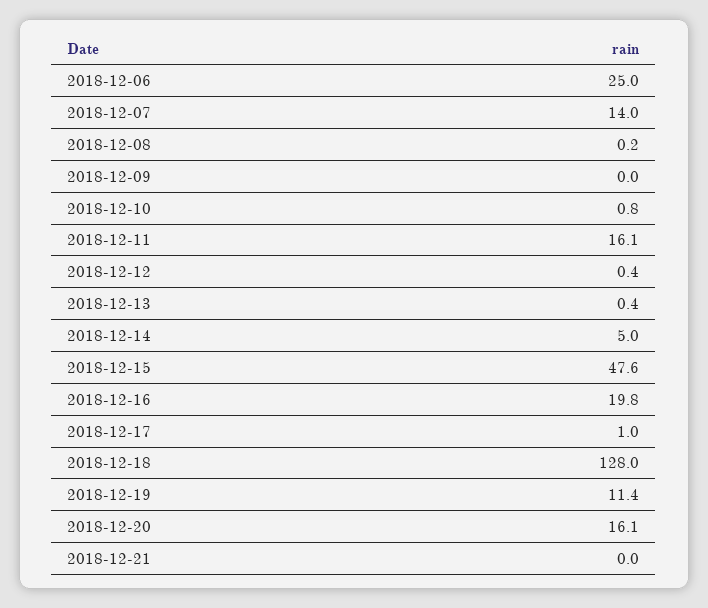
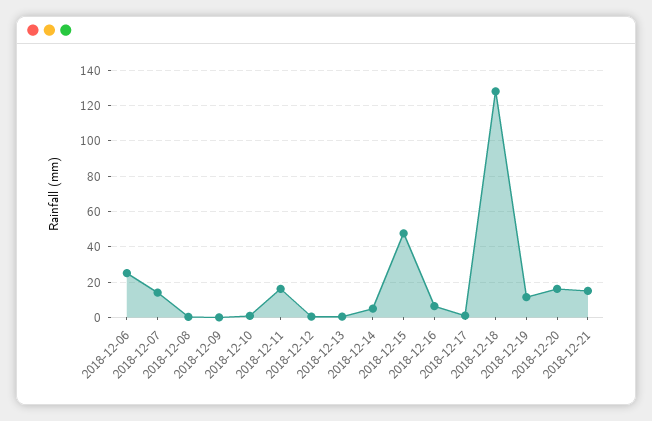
  {
    "2018-12-06": 25,
    "2018-12-07": 14,
    "2018-12-08": 0.2,
    "2018-12-09": 0,
    "2018-12-10": 0.8,
    "2018-12-11": 16.1,
    "2018-12-12": 0.4,
    "2018-12-13": 0.4,
    "2018-12-14": 5,
    "2018-12-15": 47.6,
-   "2018-12-16": 19.8,
+   "2018-12-16": 5,
    "2018-12-17": 1,
    "2018-12-18": 128,
    "2018-12-19": 11.4,
    "2018-12-20": 16.1,
-   "2018-12-21": 0
+   "2018-12-21": 15
  }

